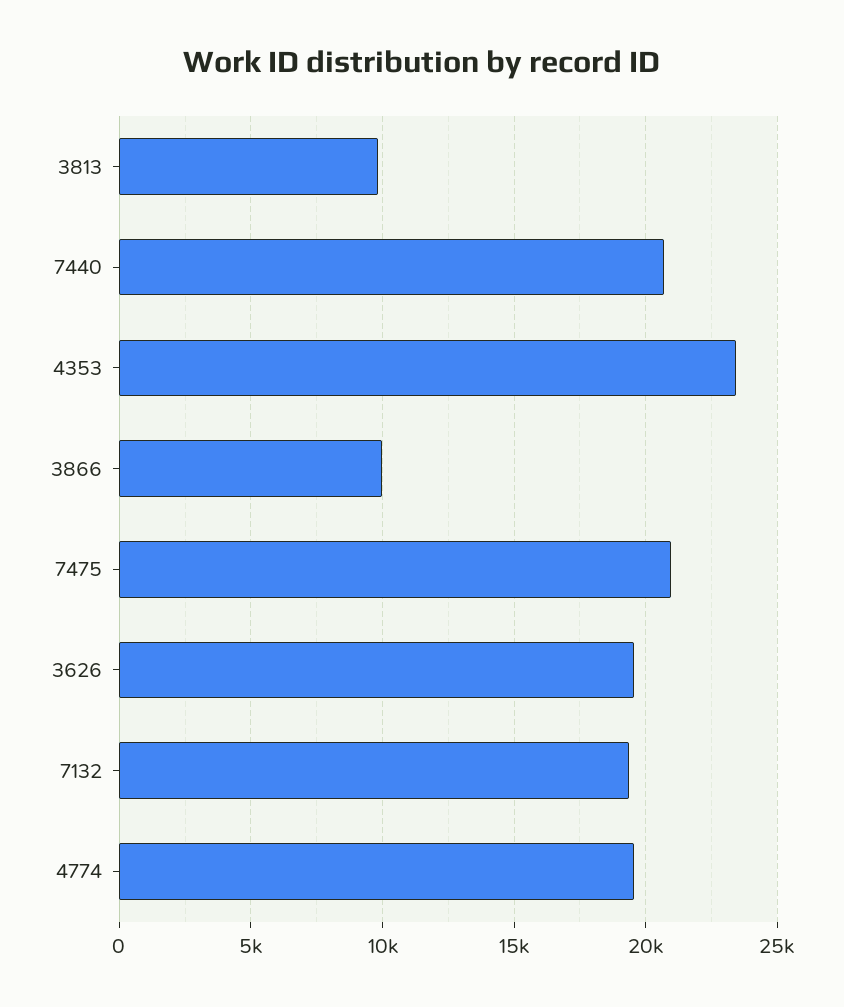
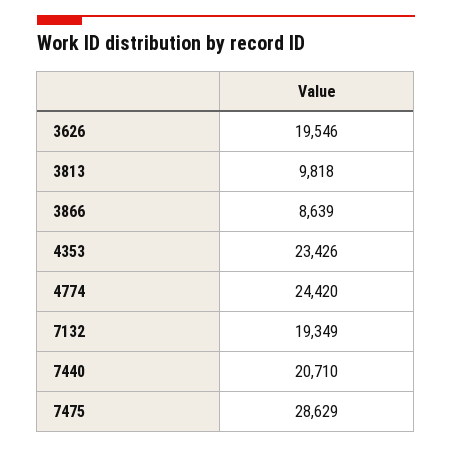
  {
    "3813": 9818,
    "7440": 20710,
    "4353": 23426,
-   "3866": 10000,
+   "3866": 8639,
-   "7475": 21000,
+   "7475": 28629,
    "3626": 19546,
    "7132": 19349,
-   "4774": 19500
+   "4774": 24420
  }

